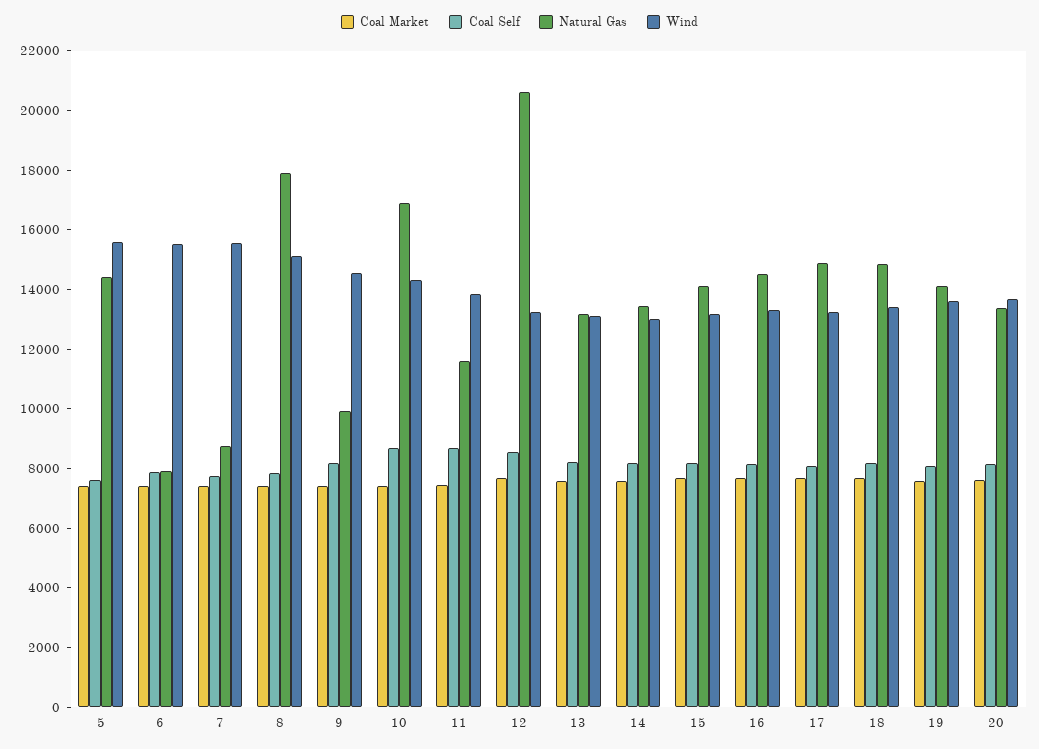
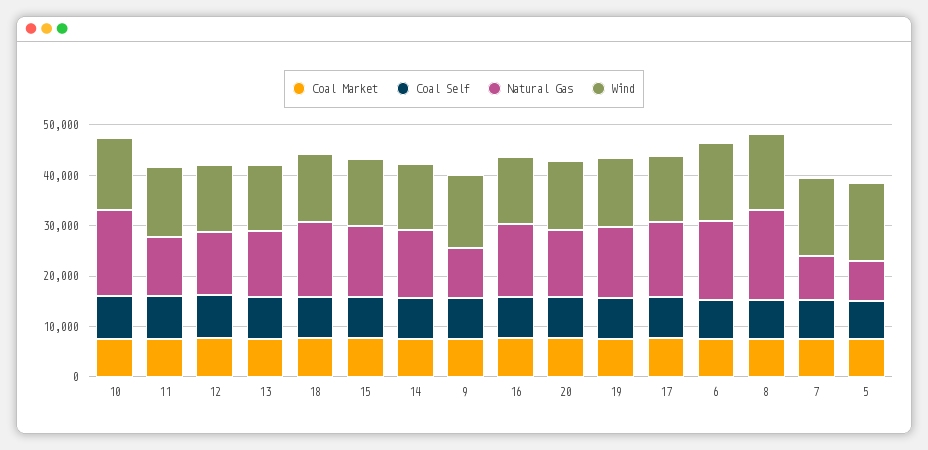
  {
    "Coal Market": {
      "5": 7500,
      "6": 7500,
      "7": 7500,
      "8": 7500,
      "9": 7500,
      "10": 7500,
      "11": 7500,
      "12": 7500,
      "13": 7500,
      "14": 7500,
      "15": 7500,
      "16": 7500,
      "17": 7500,
      "18": 7500,
      "19": 7500,
      "20": 7500
    },
    "Coal Self": {
      "5": 7500,
      "6": 8000,
      "7": 7500,
      "8": 8000,
      "9": 8000,
      "10": 8500,
      "11": 8500,
      "12": 8500,
      "13": 8000,
      "14": 8000,
      "15": 8000,
      "16": 8000,
      "17": 8000,
      "18": 8000,
      "19": 8000,
      "20": 8000
    },
    "Natural Gas": {
-     "5": 14500,
+     "5": 8000,
-     "6": 8000,
+     "6": 16000,
      "7": 8500,
      "8": 18000,
      "9": 10000,
      "10": 17000,
      "11": 11500,
-     "12": 20500,
+     "12": 12000,
      "13": 13000,
      "14": 13500,
      "15": 14000,
      "16": 14500,
      "17": 15000,
      "18": 15000,
      "19": 14000,
      "20": 13500
    },
    "Wind": {
      "5": 15500,
      "6": 15500,
      "7": 15500,
      "8": 15000,
      "9": 14500,
      "10": 14500,
      "11": 14000,
      "12": 13500,
      "13": 13000,
      "14": 13000,
      "15": 13000,
      "16": 13500,
      "17": 13000,
      "18": 13500,
      "19": 13500,
      "20": 13500
    }
  }

